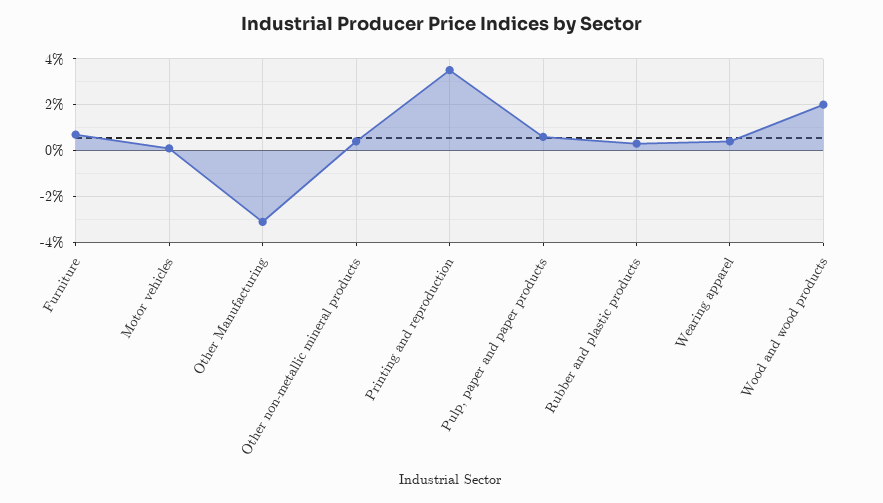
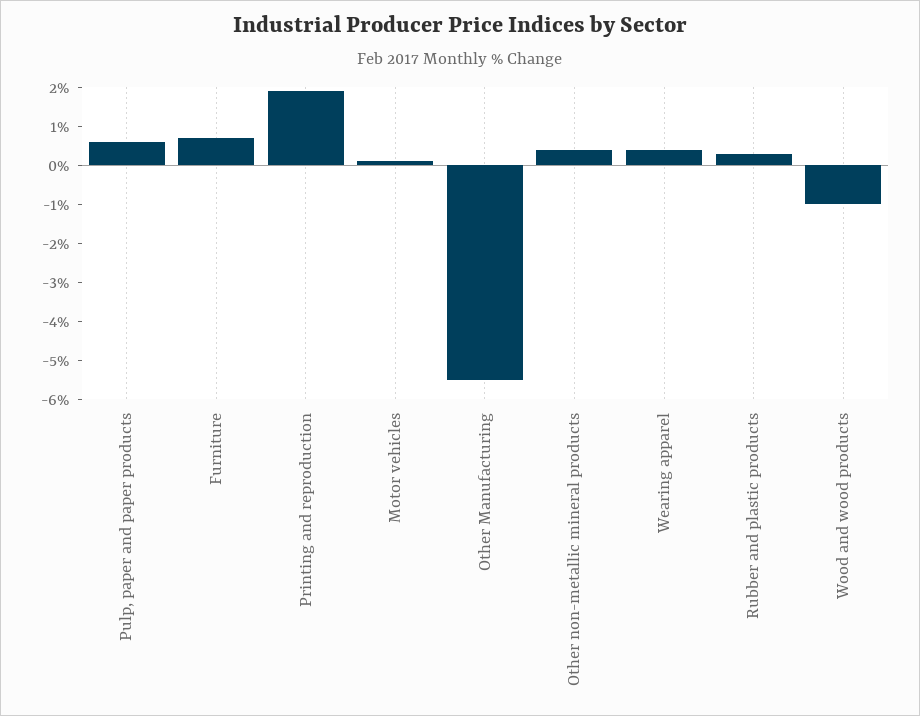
  {
    "Furniture": 0.5,
    "Motor vehicles": 0,
-   "Other Manufacturing": -3,
+   "Other Manufacturing": -5.5,
    "Other non-metallic mineral products": 0.5,
-   "Printing and reproduction": 3.5,
+   "Printing and reproduction": 2,
    "Pulp, paper and paper products": 0.5,
    "Rubber and plastic products": 0.5,
    "Wearing apparel": 0.5,
-   "Wood and wood products": 2
+   "Wood and wood products": -1
  }

